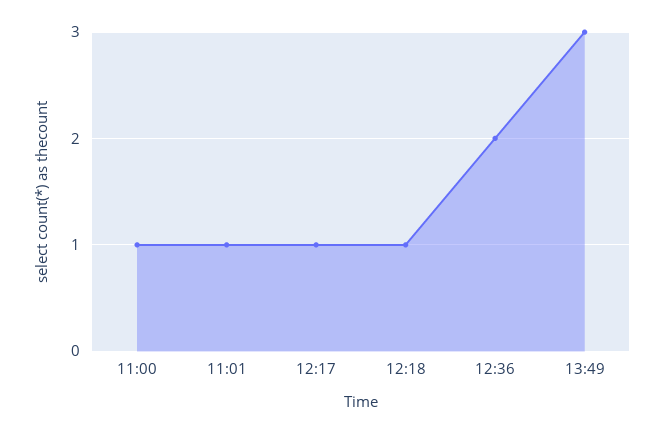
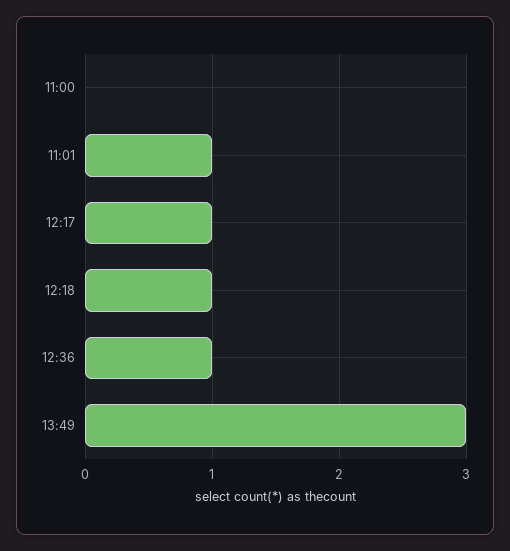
  {
-   "11:00": 1,
+   "11:00": 0,
    "11:01": 1,
    "12:17": 1,
    "12:18": 1,
-   "12:36": 2,
+   "12:36": 1,
    "13:49": 3
  }

